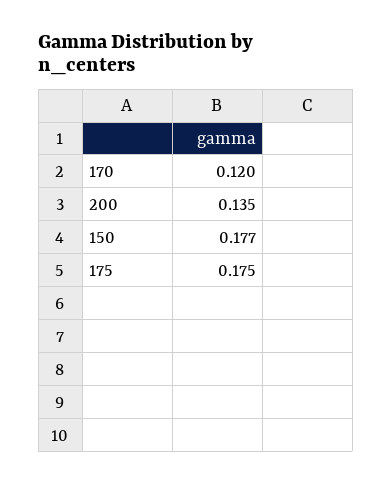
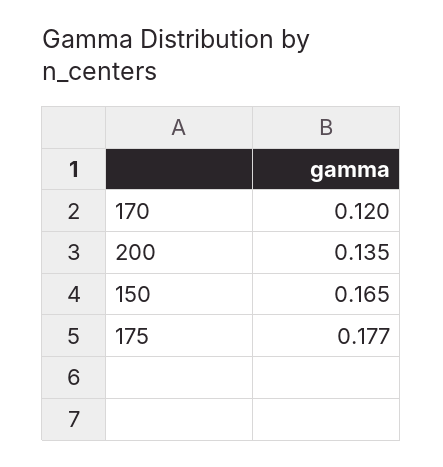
  {
    "170": 0.12,
    "200": 0.135,
-   "150": 0.177,
+   "150": 0.165,
-   "175": 0.175
+   "175": 0.177
  }

